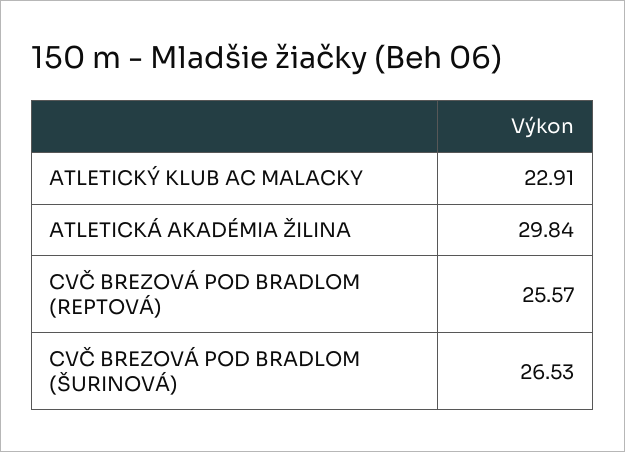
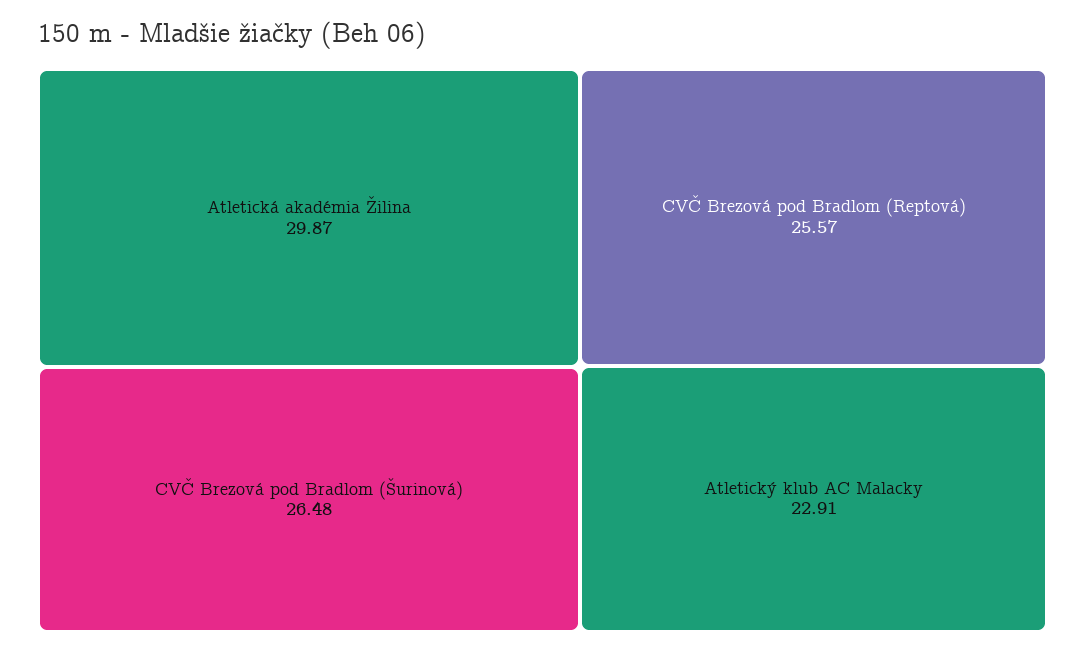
  {
    "ATLETICKÝ KLUB AC MALACKY": 22.91,
-   "ATLETICKÁ AKADÉMIA ŽILINA": 29.84,
+   "ATLETICKÁ AKADÉMIA ŽILINA": 29.87,
    "CVČ BREZOVÁ POD BRADLOM (REPTOVÁ)": 25.57,
-   "CVČ BREZOVÁ POD BRADLOM (ŠURINOVÁ)": 26.53
+   "CVČ BREZOVÁ POD BRADLOM (ŠURINOVÁ)": 26.48
  }

